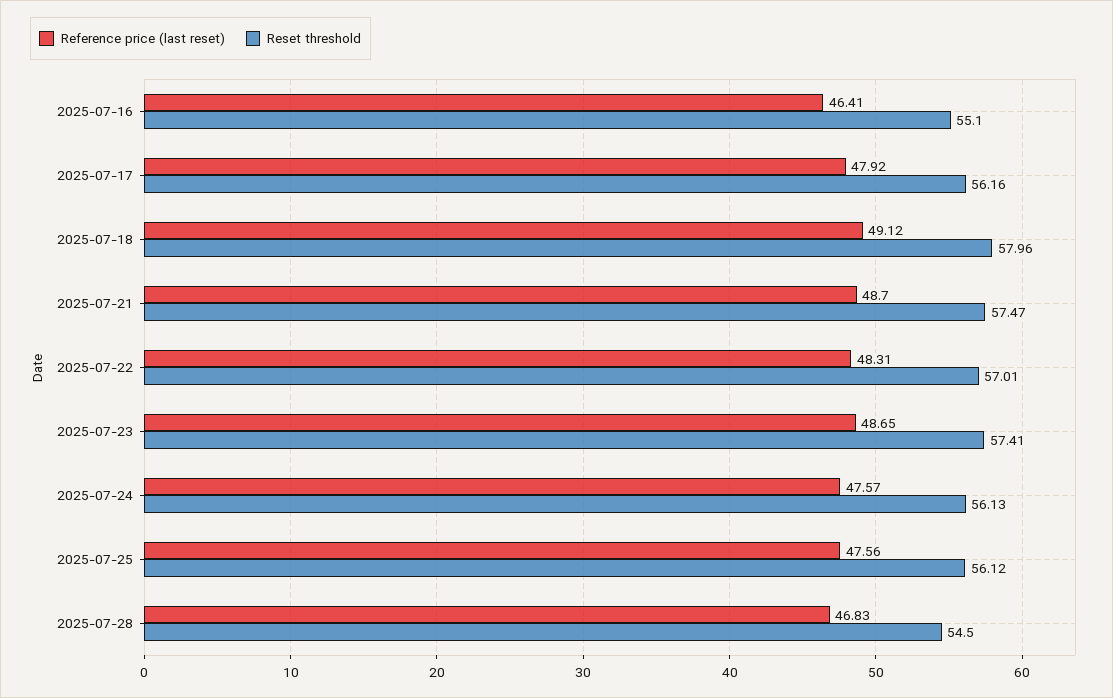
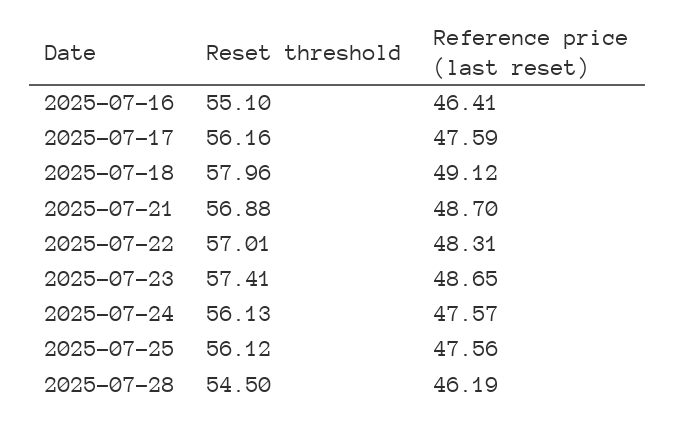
  {
    "Reference price (last reset)": {
      "2025-07-16": 46.41,
-     "2025-07-17": 47.92,
+     "2025-07-17": 47.59,
      "2025-07-18": 49.12,
      "2025-07-21": 48.7,
      "2025-07-22": 48.31,
      "2025-07-23": 48.65,
      "2025-07-24": 47.57,
      "2025-07-25": 47.56,
-     "2025-07-28": 46.83
+     "2025-07-28": 46.19
    },
    "Reset threshold": {
      "2025-07-16": 55.1,
      "2025-07-17": 56.16,
      "2025-07-18": 57.96,
-     "2025-07-21": 57.47,
+     "2025-07-21": 56.88,
      "2025-07-22": 57.01,
      "2025-07-23": 57.41,
      "2025-07-24": 56.13,
      "2025-07-25": 56.12,
      "2025-07-28": 54.5
    }
  }

